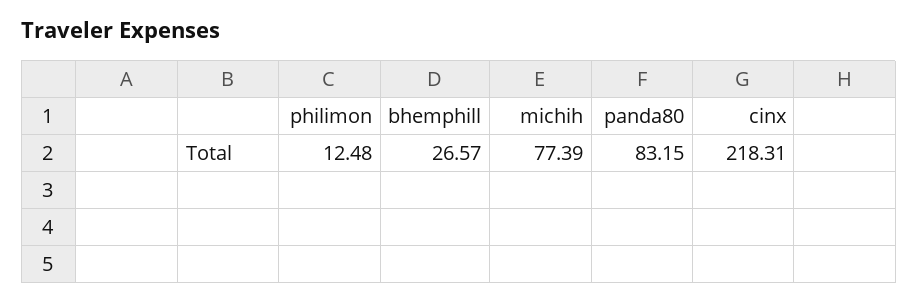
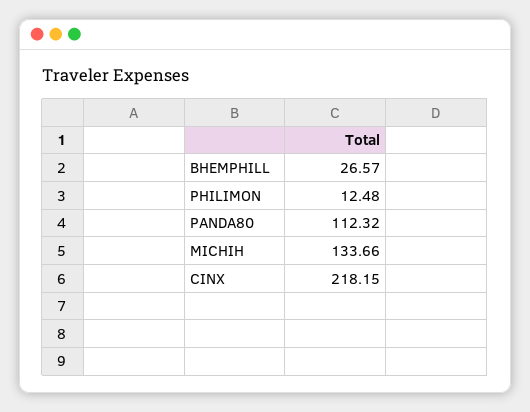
  {
    "philimon": 12.48,
    "bhemphill": 26.57,
-   "michih": 77.39,
+   "michih": 133.66,
-   "panda80": 83.15,
+   "panda80": 112.32,
-   "cinx": 218.31
+   "cinx": 218.15
  }

